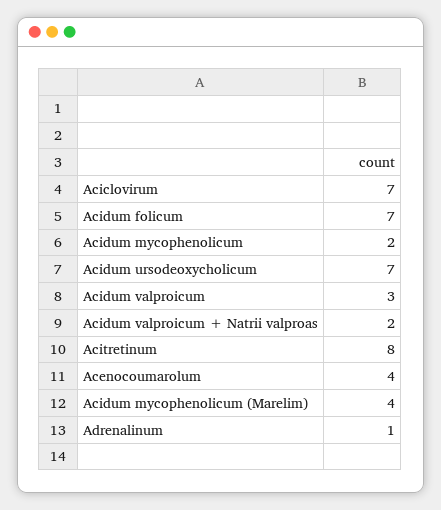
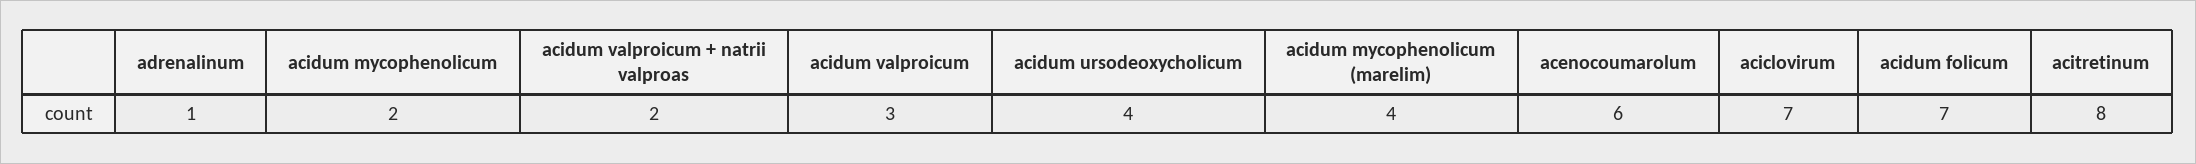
  {
    "Aciclovirum": 7,
    "Acidum folicum": 7,
    "Acidum mycophenolicum": 2,
-   "Acidum ursodeoxycholicum": 7,
+   "Acidum ursodeoxycholicum": 4,
    "Acidum valproicum": 3,
    "Acidum valproicum + Natrii valproas": 2,
    "Acitretinum": 8,
-   "Acenocoumarolum": 4,
+   "Acenocoumarolum": 6,
    "Acidum mycophenolicum (Marelim)": 4,
    "Adrenalinum": 1
  }

